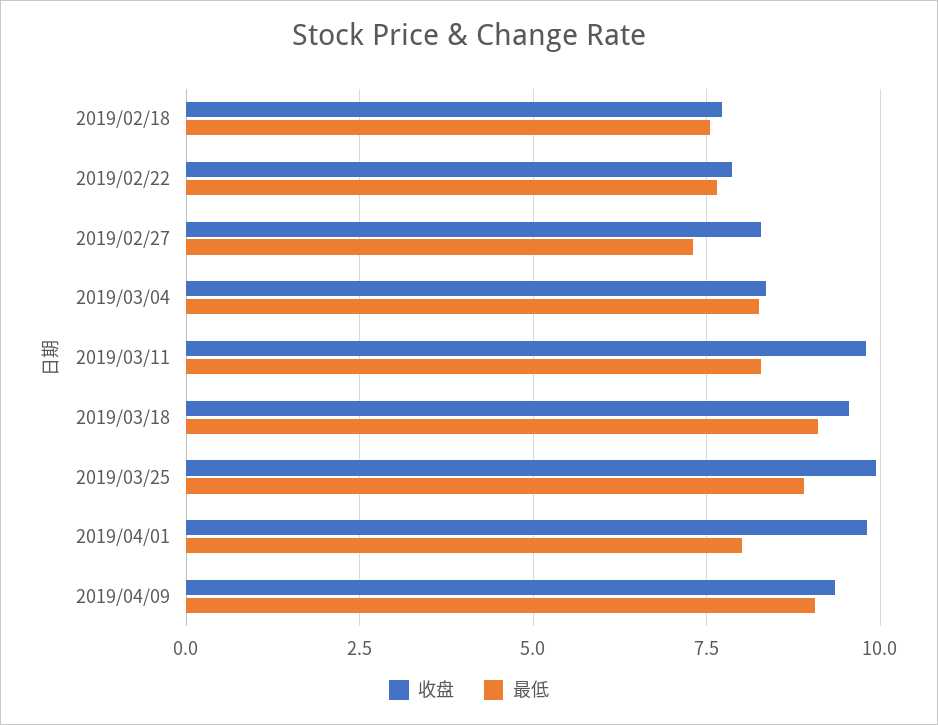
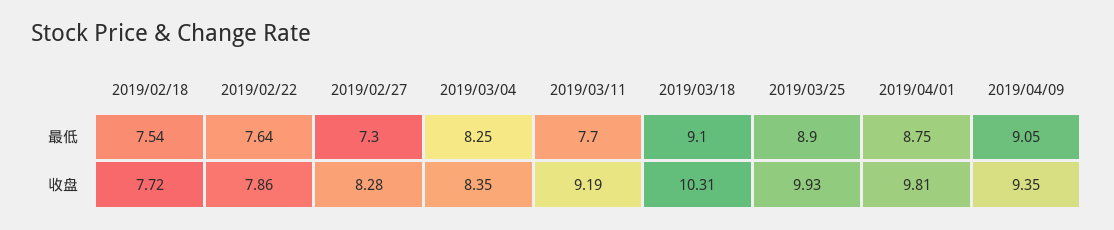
  {
    "收盘": {
      "2019/02/18": 7.72,
      "2019/02/22": 7.86,
      "2019/02/27": 8.28,
      "2019/03/04": 8.35,
-     "2019/03/11": 9.75,
+     "2019/03/11": 9.19,
-     "2019/03/18": 9.5,
+     "2019/03/18": 10.31,
      "2019/03/25": 9.93,
      "2019/04/01": 9.81,
      "2019/04/09": 9.35
    },
    "最低": {
      "2019/02/18": 7.54,
      "2019/02/22": 7.64,
      "2019/02/27": 7.3,
      "2019/03/04": 8.25,
-     "2019/03/11": 8.25,
+     "2019/03/11": 7.7,
      "2019/03/18": 9.1,
      "2019/03/25": 8.9,
-     "2019/04/01": 8,
+     "2019/04/01": 8.75,
      "2019/04/09": 9.05
    }
  }

